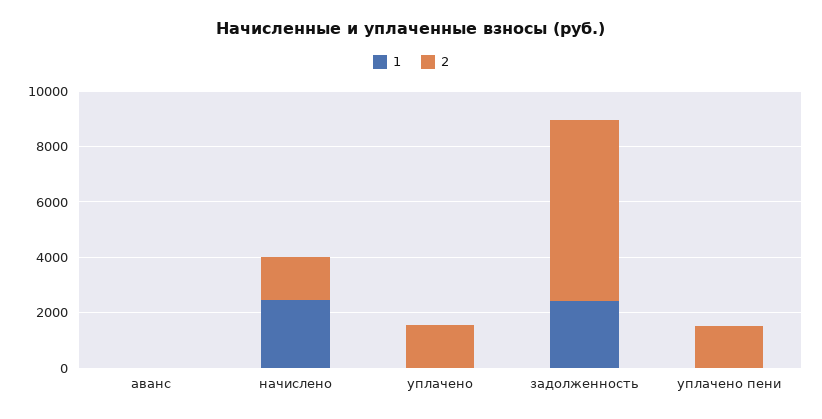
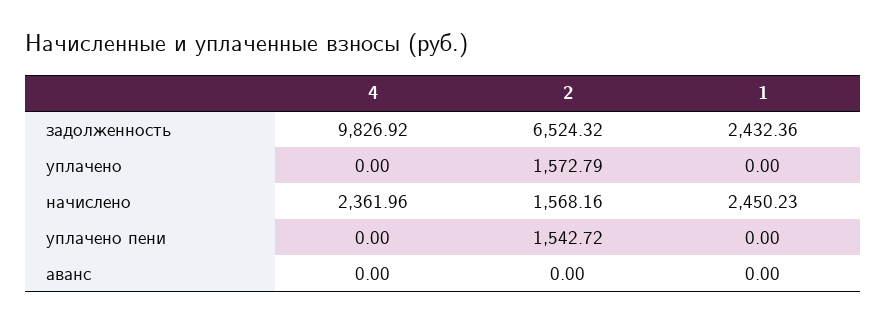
  {
    "1": {
      "аванс": 0,
      "начислено": 2450.23,
      "уплачено": 0,
      "задолженность": 2432.36,
      "уплачено пени": 0
    },
    "2": {
      "аванс": 0,
      "начислено": 1568.16,
      "уплачено": 1572.79,
      "задолженность": 6524.32,
      "уплачено пени": 1542.72
-   }
+   },
+   "4": {
+     "задолженность": 9826.92,
+     "уплачено": 0,
+     "начислено": 2361.96,
+     "уплачено пени": 0,
+     "аванс": 0
+   }
  }

